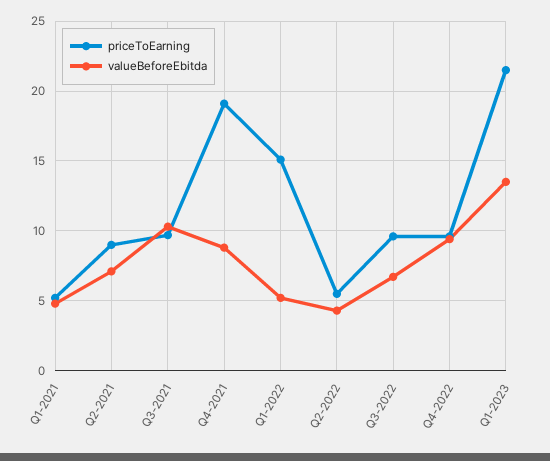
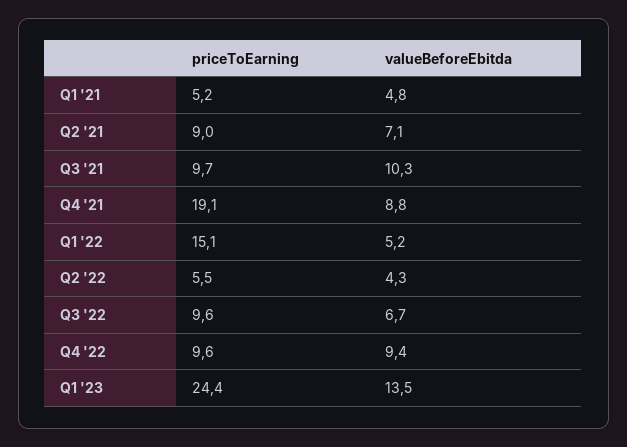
  {
    "priceToEarning": {
      "Q1-2021": 5.2,
      "Q2-2021": 9,
      "Q3-2021": 9.7,
      "Q4-2021": 19.1,
      "Q1-2022": 15.1,
      "Q2-2022": 5.5,
      "Q3-2022": 9.6,
      "Q4-2022": 9.6,
-     "Q1-2023": 21.5
+     "Q1-2023": 24.4
    },
    "valueBeforeEbitda": {
      "Q1-2021": 4.8,
      "Q2-2021": 7.1,
      "Q3-2021": 10.3,
      "Q4-2021": 8.8,
      "Q1-2022": 5.2,
      "Q2-2022": 4.3,
      "Q3-2022": 6.7,
      "Q4-2022": 9.4,
      "Q1-2023": 13.5
    }
  }

